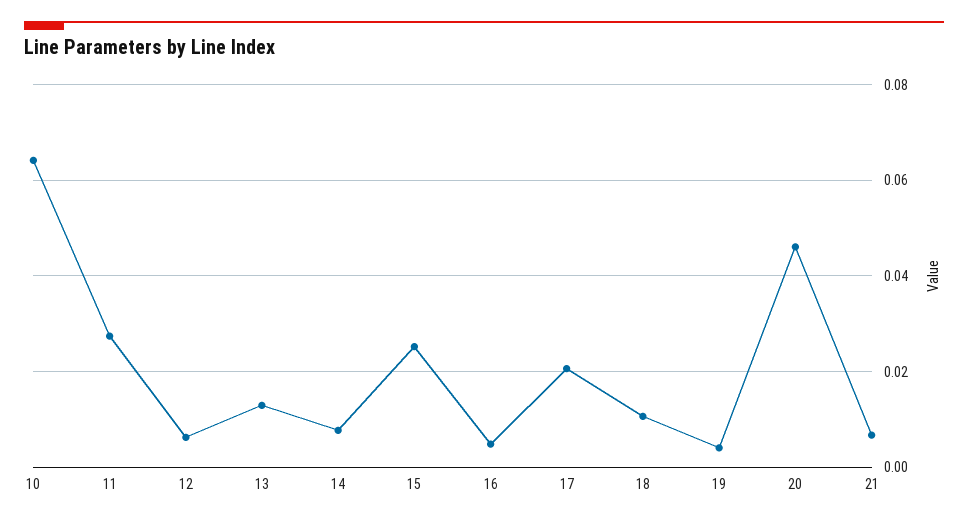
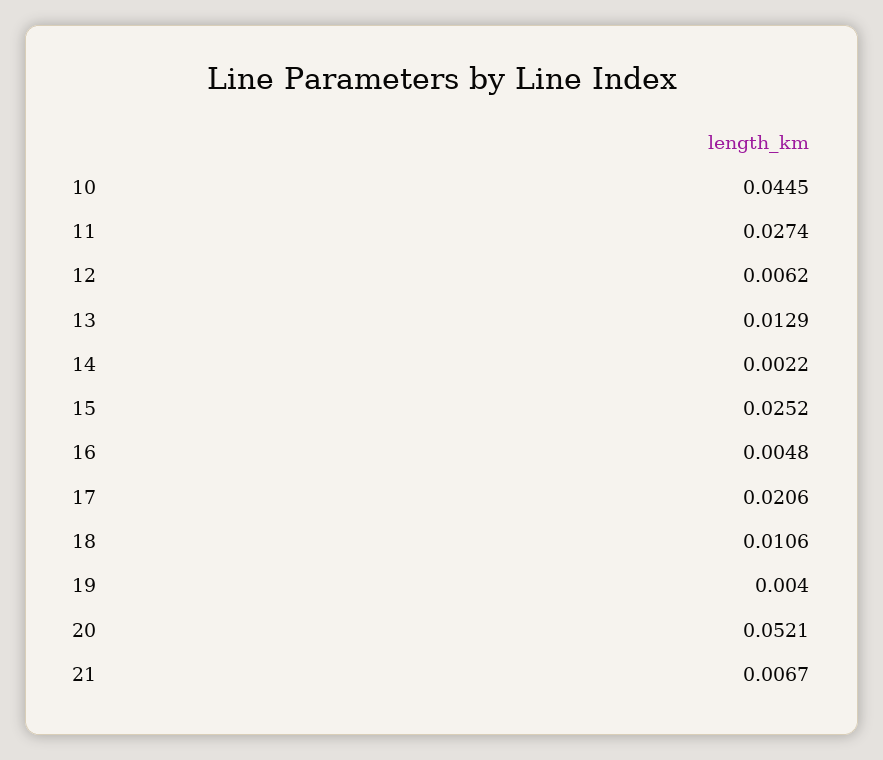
  {
-   "10": 0.064,
+   "10": 0.0445,
    "11": 0.0274,
    "12": 0.0062,
    "13": 0.0129,
-   "14": 0.008,
+   "14": 0.0022,
    "15": 0.0252,
    "16": 0.0048,
    "17": 0.0206,
    "18": 0.0106,
    "19": 0.004,
-   "20": 0.046,
+   "20": 0.0521,
    "21": 0.0067
  }

